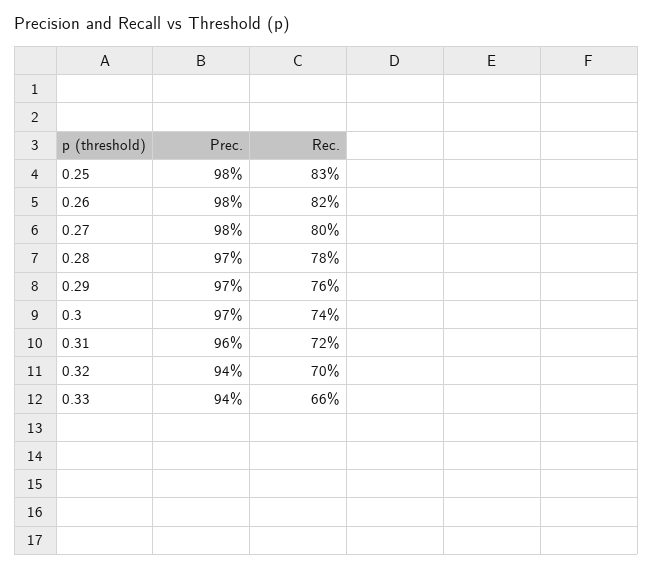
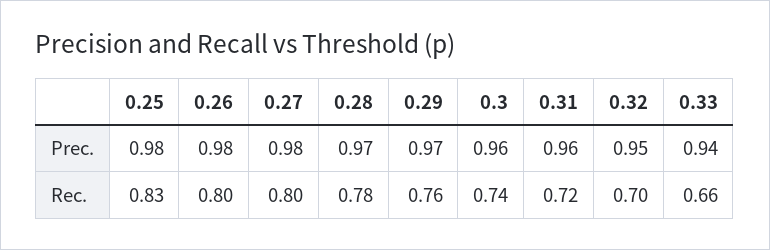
  {
    "Prec.": {
      "0.25": 0.98,
      "0.26": 0.98,
      "0.27": 0.98,
      "0.28": 0.97,
      "0.29": 0.97,
-     "0.3": 0.97,
+     "0.3": 0.96,
      "0.31": 0.96,
-     "0.32": 0.94,
+     "0.32": 0.95,
      "0.33": 0.94
    },
    "Rec.": {
      "0.25": 0.83,
-     "0.26": 0.82,
+     "0.26": 0.8,
      "0.27": 0.8,
      "0.28": 0.78,
      "0.29": 0.76,
      "0.3": 0.74,
      "0.31": 0.72,
      "0.32": 0.7,
      "0.33": 0.66
    }
  }

